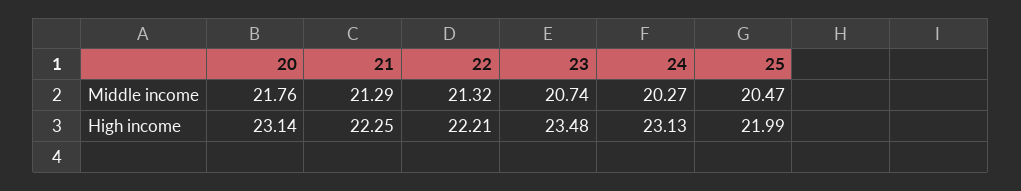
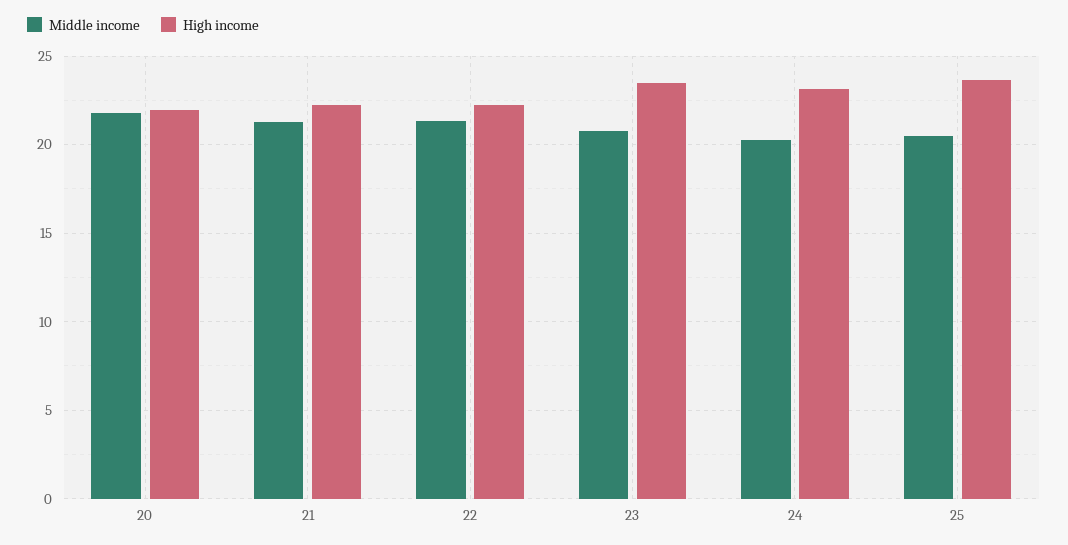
  {
    "Middle income": {
      "20": 21.76,
      "21": 21.29,
      "22": 21.32,
      "23": 20.74,
      "24": 20.27,
      "25": 20.47
    },
    "High income": {
-     "20": 23.14,
+     "20": 22,
      "21": 22.25,
      "22": 22.21,
      "23": 23.48,
      "24": 23.13,
-     "25": 21.99
+     "25": 23.5
    }
  }

